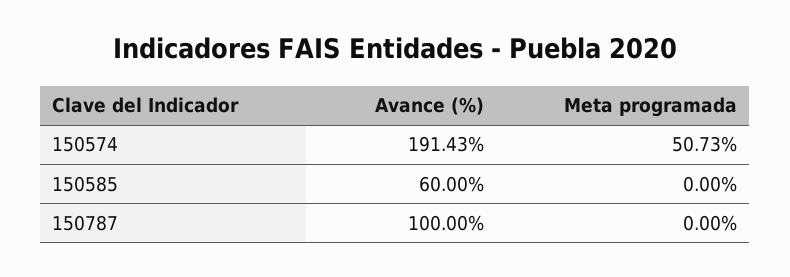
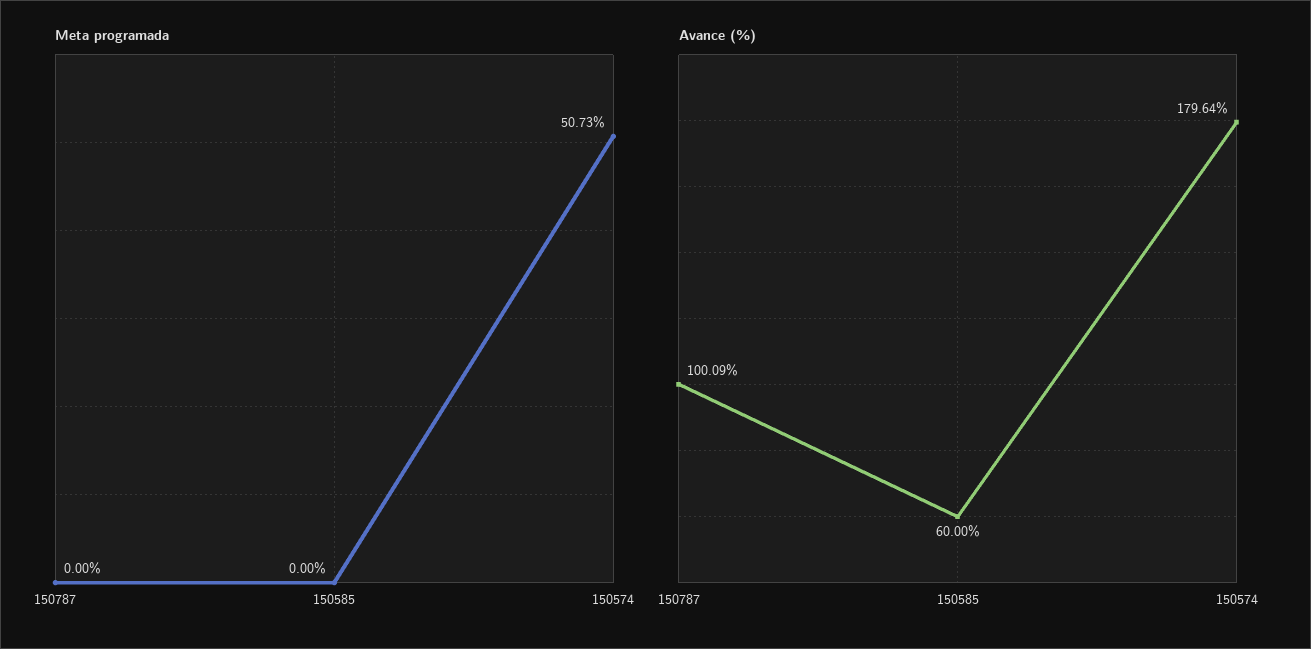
  {
    "Avance (%)": {
-     "150574": 191.43,
+     "150574": 179.64,
      "150585": 60,
-     "150787": 100
+     "150787": 100.09
    },
    "Meta programada": {
      "150574": 50.73,
      "150585": 0,
      "150787": 0
    }
  }

